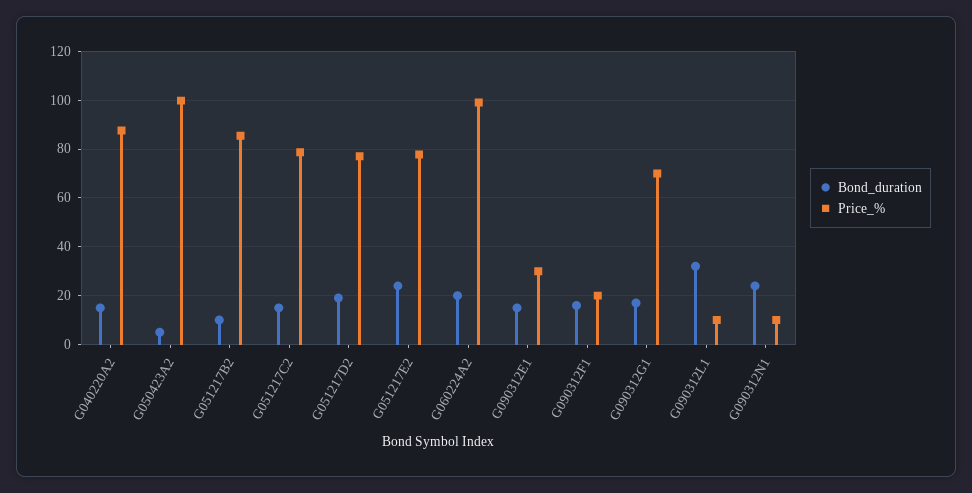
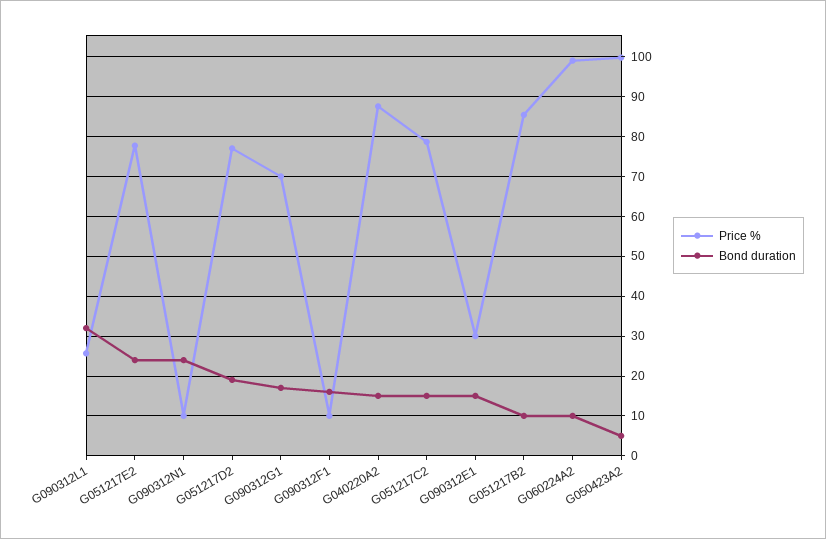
  {
    "Bond_duration": {
      "G040220A2": 16,
      "G050423A2": 6,
      "G051217B2": 10,
      "G051217C2": 16,
      "G051217D2": 20,
      "G051217E2": 24,
-     "G060224A2": 20,
+     "G060224A2": 10,
      "G090312E1": 16,
      "G090312F1": 16,
      "G090312G1": 18,
      "G090312L1": 32,
      "G090312N1": 24
    },
    "Price_%": {
      "G040220A2": 88,
      "G050423A2": 100,
      "G051217B2": 86,
      "G051217C2": 78,
      "G051217D2": 78,
      "G051217E2": 78,
      "G060224A2": 100,
      "G090312E1": 30,
-     "G090312F1": 20,
+     "G090312F1": 10,
      "G090312G1": 70,
-     "G090312L1": 10,
+     "G090312L1": 26,
      "G090312N1": 10
    }
  }

